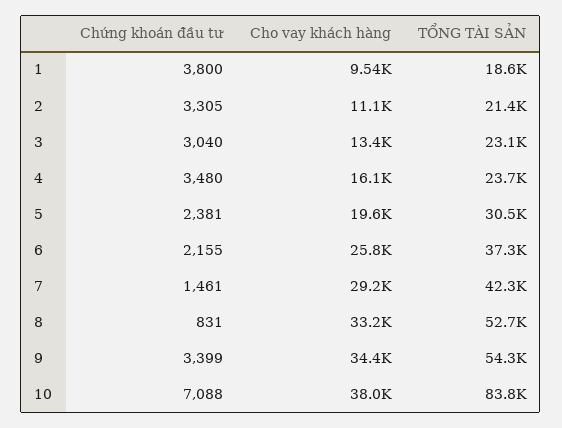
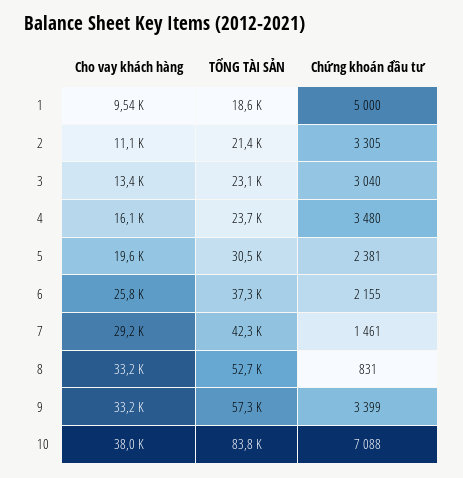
  {
    "Chứng khoán đầu tư": {
-     "1": 3800,
+     "1": 5000,
      "2": 3305,
      "3": 3040,
      "4": 3480,
      "5": 2381,
      "6": 2155,
      "7": 1461,
      "8": 831,
      "9": 3399,
      "10": 7088
    },
    "Cho vay khách hàng": {
      "1": 9540,
      "2": 11100,
      "3": 13400,
      "4": 16100,
      "5": 19600,
      "6": 25800,
      "7": 29200,
      "8": 33200,
-     "9": 34400,
+     "9": 33200,
      "10": 38000
    },
    "TỔNG TÀI SẢN": {
      "1": 18600,
      "2": 21400,
      "3": 23100,
      "4": 23700,
      "5": 30500,
      "6": 37300,
      "7": 42300,
      "8": 52700,
-     "9": 54300,
+     "9": 57300,
      "10": 83800
    }
  }

